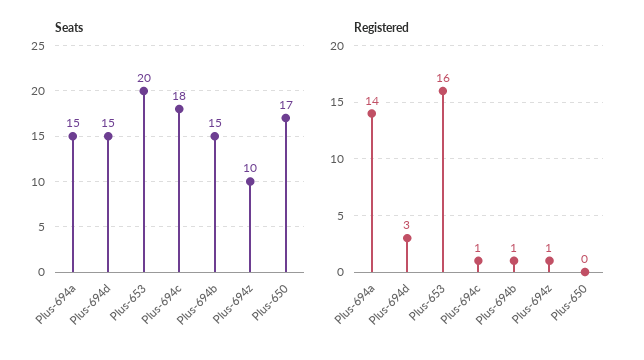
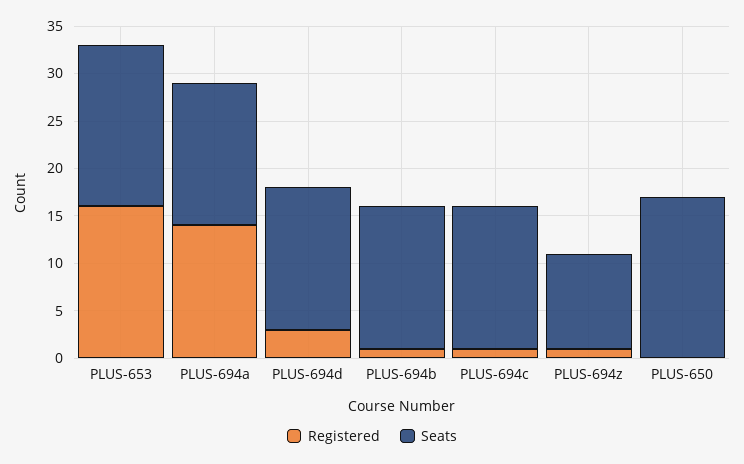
  {
    "Seats": {
      "Plus-694a": 15,
      "Plus-694d": 15,
-     "Plus-653": 20,
+     "Plus-653": 17,
-     "Plus-694c": 18,
+     "Plus-694c": 15,
      "Plus-694b": 15,
      "Plus-694z": 10,
      "Plus-650": 17
    },
    "Registered": {
      "Plus-694a": 14,
      "Plus-694d": 3,
      "Plus-653": 16,
      "Plus-694c": 1,
      "Plus-694b": 1,
      "Plus-694z": 1,
      "Plus-650": 0
    }
  }

